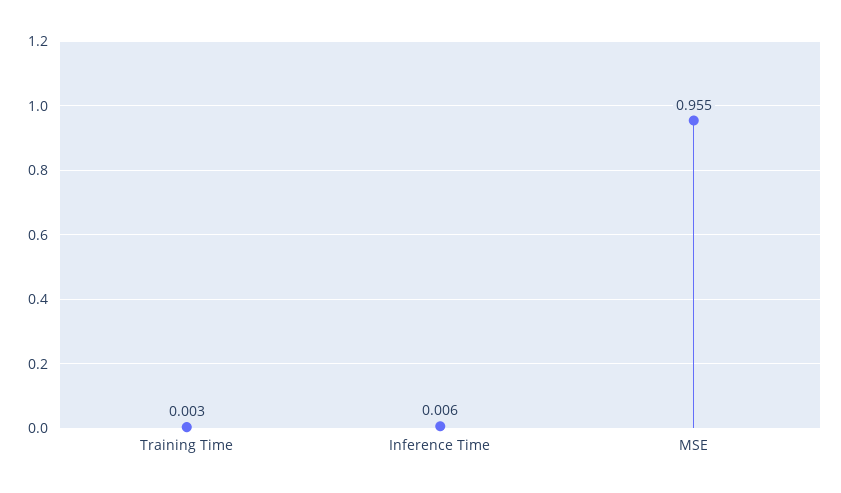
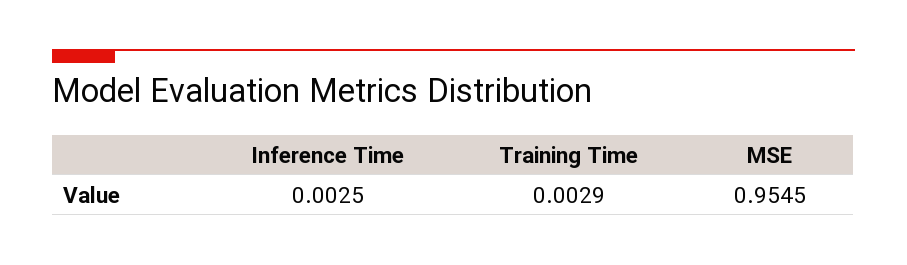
  {
    "Training Time": 0.0029,
-   "Inference Time": 0.006,
+   "Inference Time": 0.0025,
    "MSE": 0.9545
  }

